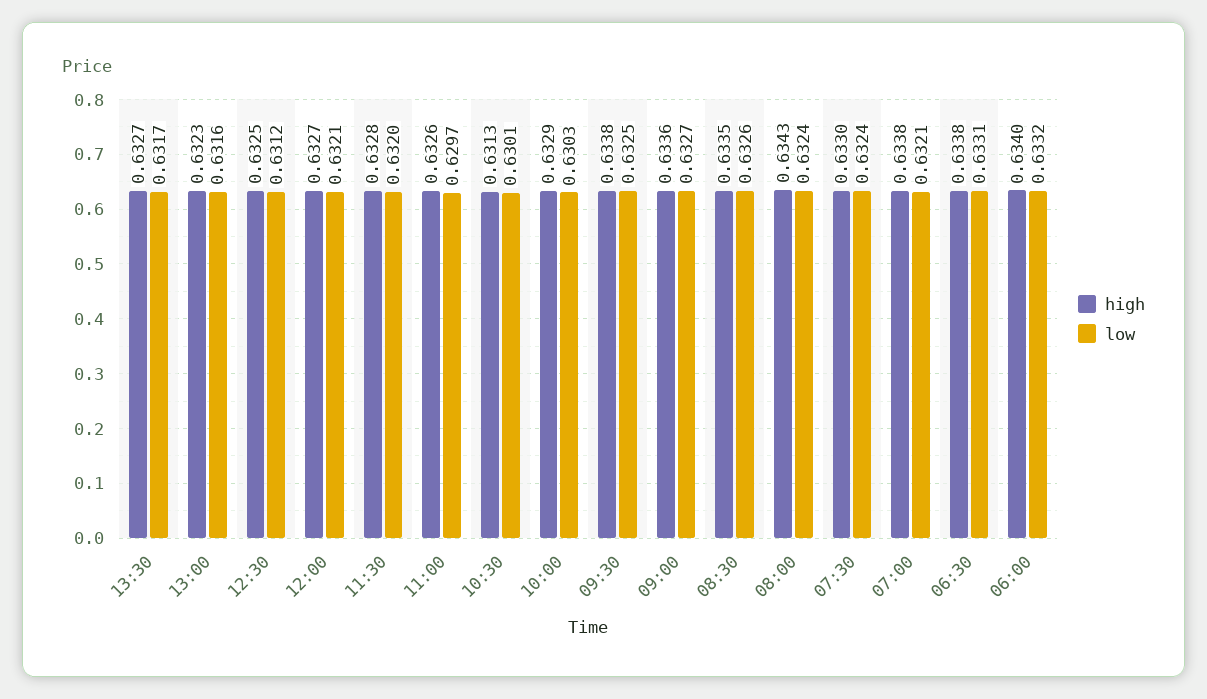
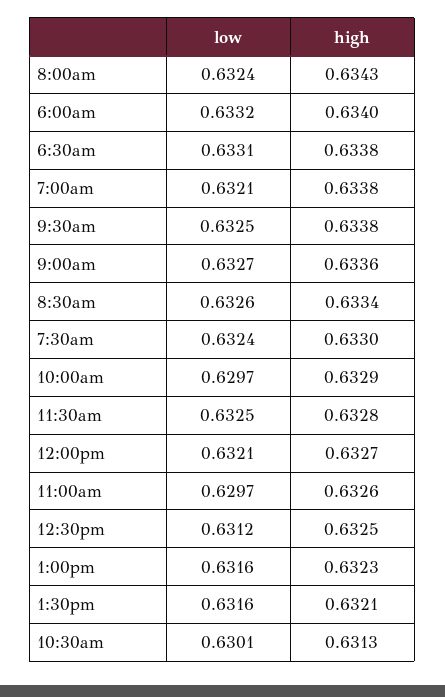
  {
    "high": {
-     "13:30": 0.6327,
+     "13:30": 0.6321,
      "13:00": 0.6323,
      "12:30": 0.6325,
      "12:00": 0.6327,
      "11:30": 0.6328,
      "11:00": 0.6326,
      "10:30": 0.6313,
      "10:00": 0.6329,
      "09:30": 0.6338,
      "09:00": 0.6336,
-     "08:30": 0.6335,
+     "08:30": 0.6334,
      "08:00": 0.6343,
      "07:30": 0.633,
      "07:00": 0.6338,
      "06:30": 0.6338,
      "06:00": 0.634
    },
    "low": {
-     "13:30": 0.6317,
+     "13:30": 0.6316,
      "13:00": 0.6316,
      "12:30": 0.6312,
      "12:00": 0.6321,
-     "11:30": 0.632,
+     "11:30": 0.6325,
      "11:00": 0.6297,
      "10:30": 0.6301,
-     "10:00": 0.6303,
+     "10:00": 0.6297,
      "09:30": 0.6325,
      "09:00": 0.6327,
      "08:30": 0.6326,
      "08:00": 0.6324,
      "07:30": 0.6324,
      "07:00": 0.6321,
      "06:30": 0.6331,
      "06:00": 0.6332
    }
  }

